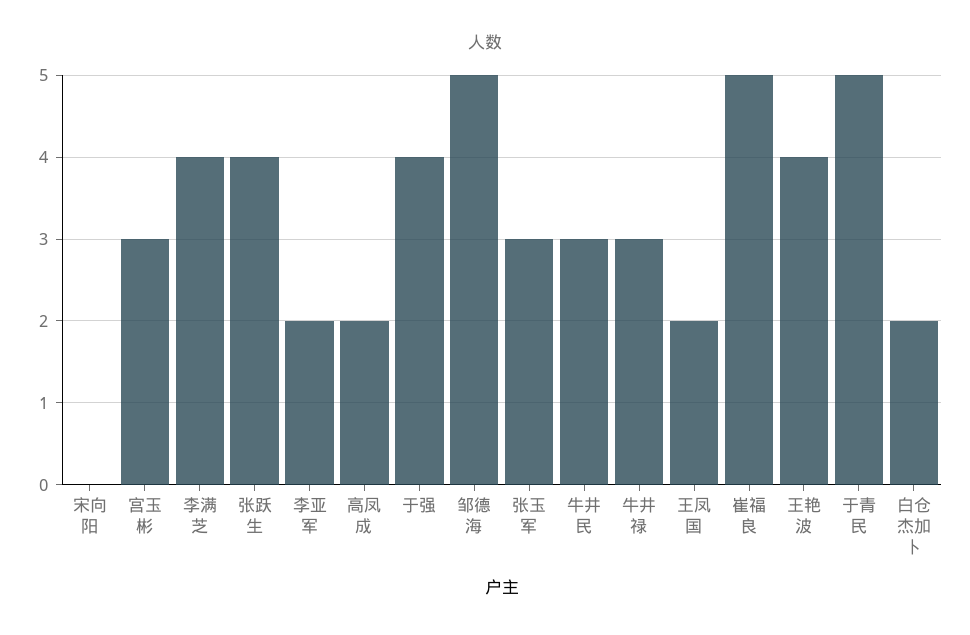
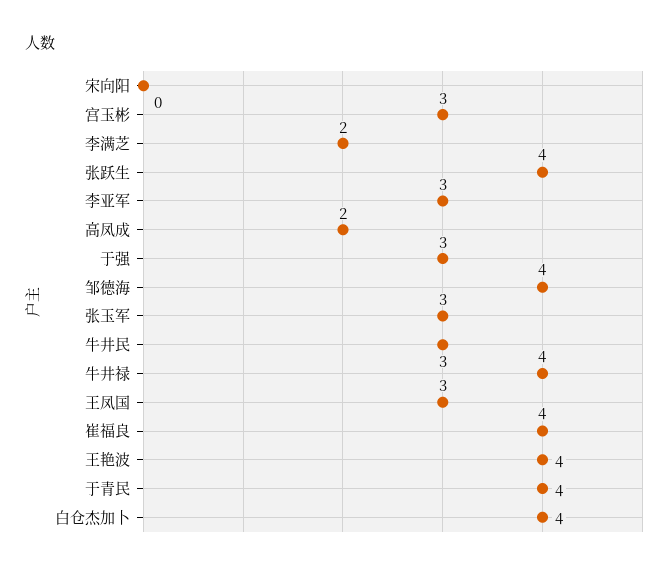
  {
    "宋向阳": 0,
    "宫玉彬": 3,
-   "李满芝": 4,
+   "李满芝": 2,
    "张跃生": 4,
-   "李亚军": 2,
+   "李亚军": 3,
    "高凤成": 2,
-   "于强": 4,
+   "于强": 3,
-   "邹德海": 5,
+   "邹德海": 4,
    "张玉军": 3,
    "牛井民": 3,
-   "牛井禄": 3,
+   "牛井禄": 4,
-   "王凤国": 2,
+   "王凤国": 3,
-   "崔福良": 5,
+   "崔福良": 4,
    "王艳波": 4,
-   "于青民": 5,
+   "于青民": 4,
-   "白仓杰加卜": 2
+   "白仓杰加卜": 4
  }

